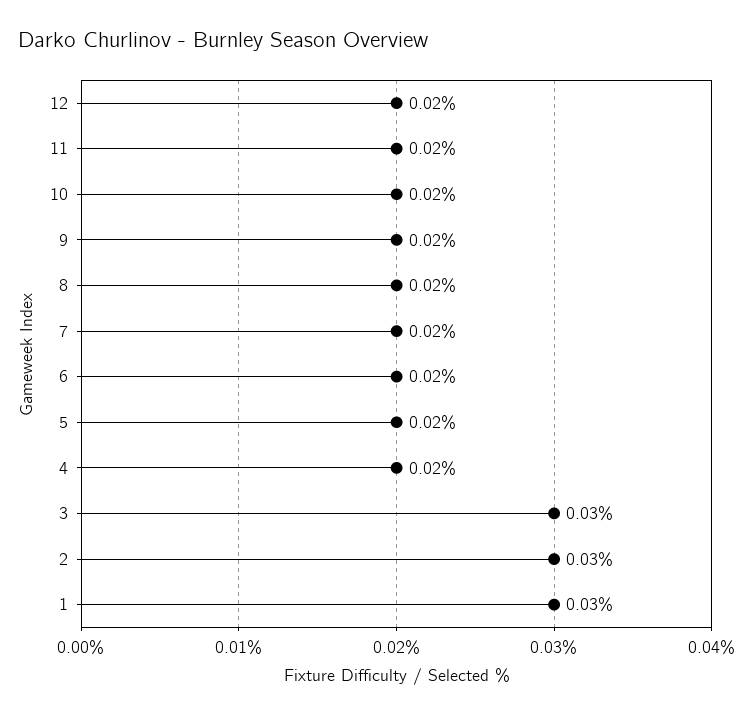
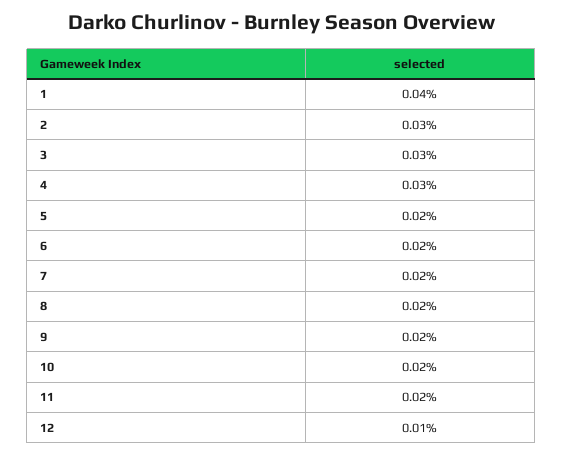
  {
-   "12": 0.02,
+   "12": 0.01,
    "11": 0.02,
    "10": 0.02,
    "9": 0.02,
    "8": 0.02,
    "7": 0.02,
    "6": 0.02,
    "5": 0.02,
-   "4": 0.02,
+   "4": 0.03,
    "3": 0.03,
    "2": 0.03,
-   "1": 0.03
+   "1": 0.04
  }

